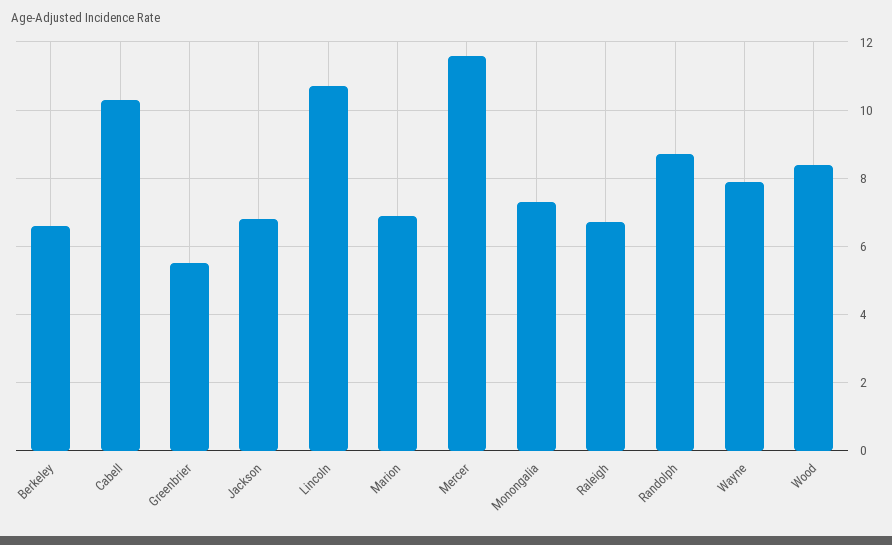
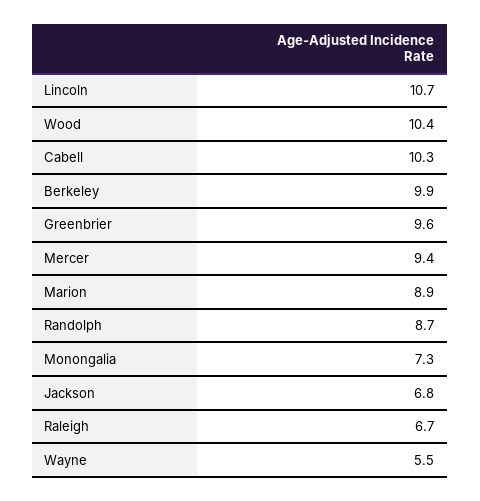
  {
-   "Berkeley": 6.5,
+   "Berkeley": 9.9,
    "Cabell": 10.3,
-   "Greenbrier": 5.5,
+   "Greenbrier": 9.6,
    "Jackson": 6.8,
    "Lincoln": 10.7,
-   "Marion": 7,
+   "Marion": 8.9,
-   "Mercer": 11.5,
+   "Mercer": 9.4,
    "Monongalia": 7.3,
    "Raleigh": 6.7,
    "Randolph": 8.7,
-   "Wayne": 8,
+   "Wayne": 5.5,
-   "Wood": 8.5
+   "Wood": 10.4
  }

